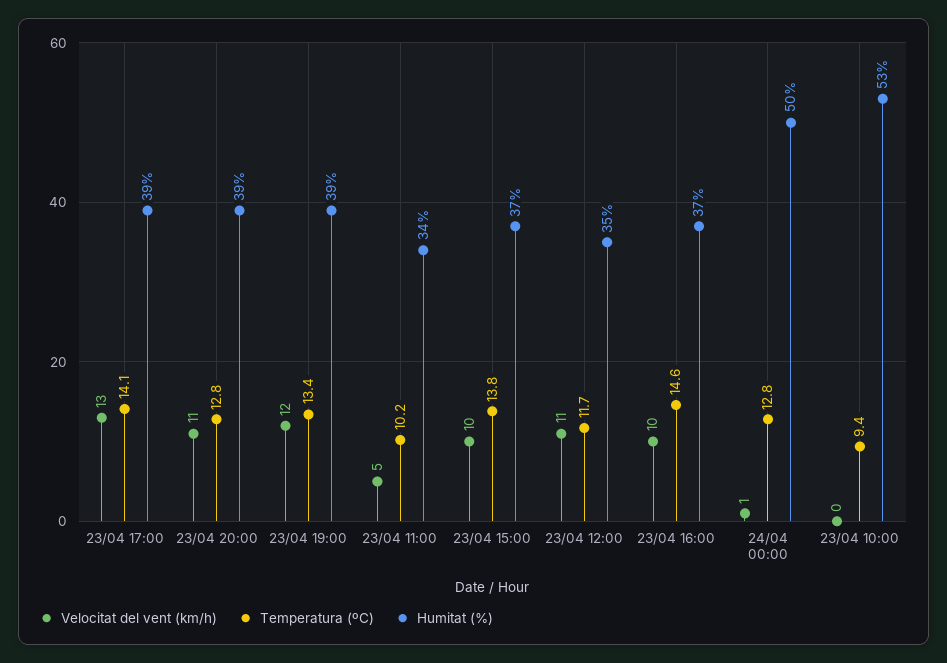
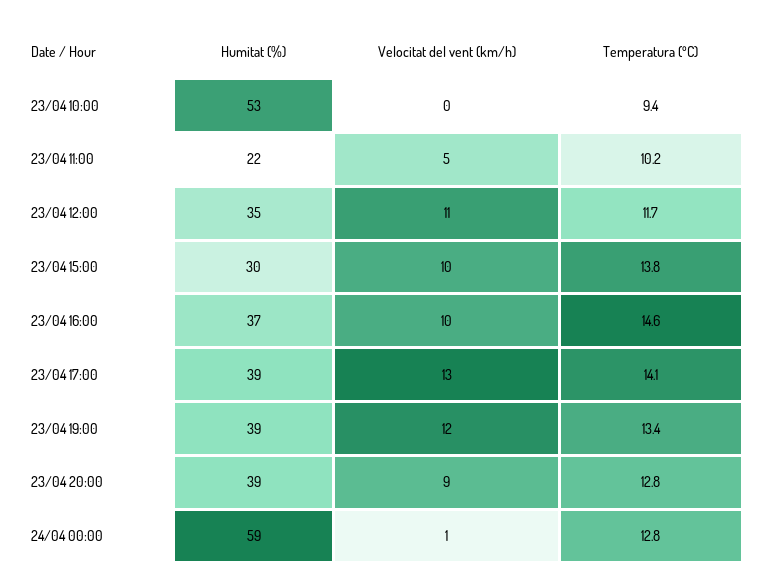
  {
    "Velocitat del vent (km/h)": {
      "23/04 17:00": 13,
-     "23/04 20:00": 11,
+     "23/04 20:00": 9,
      "23/04 19:00": 12,
      "23/04 11:00": 5,
      "23/04 15:00": 10,
      "23/04 12:00": 11,
      "23/04 16:00": 10,
      "24/04 00:00": 1,
      "23/04 10:00": 0
    },
    "Temperatura (ºC)": {
      "23/04 17:00": 14.1,
      "23/04 20:00": 12.8,
      "23/04 19:00": 13.4,
      "23/04 11:00": 10.2,
      "23/04 15:00": 13.8,
      "23/04 12:00": 11.7,
      "23/04 16:00": 14.6,
      "24/04 00:00": 12.8,
      "23/04 10:00": 9.4
    },
    "Humitat (%)": {
      "23/04 17:00": 39,
      "23/04 20:00": 39,
      "23/04 19:00": 39,
-     "23/04 11:00": 34,
+     "23/04 11:00": 22,
-     "23/04 15:00": 37,
+     "23/04 15:00": 30,
      "23/04 12:00": 35,
      "23/04 16:00": 37,
-     "24/04 00:00": 50,
+     "24/04 00:00": 59,
      "23/04 10:00": 53
    }
  }

